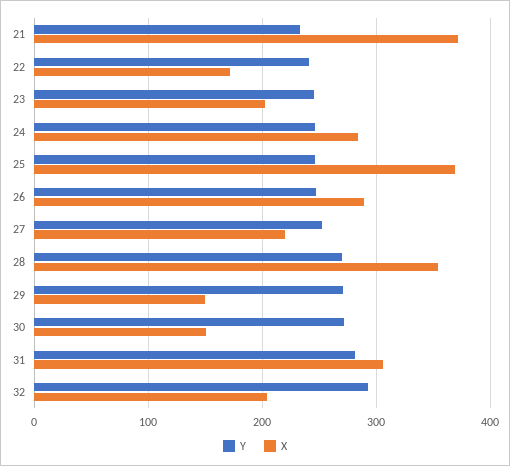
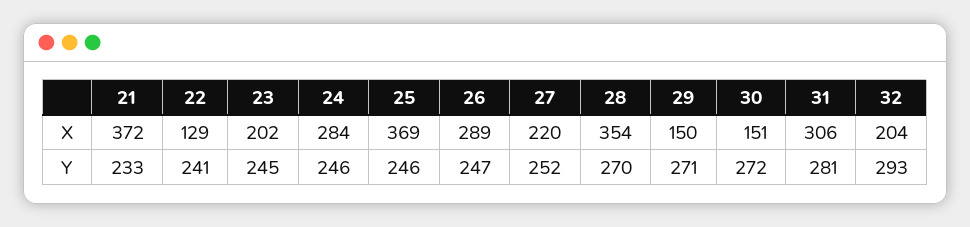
  {
    "Y": {
      "21": 233,
      "22": 241,
      "23": 245,
      "24": 246,
      "25": 246,
      "26": 247,
      "27": 252,
      "28": 270,
      "29": 271,
      "30": 272,
      "31": 281,
      "32": 293
    },
    "X": {
      "21": 372,
-     "22": 170,
+     "22": 129,
      "23": 202,
      "24": 284,
      "25": 369,
      "26": 289,
      "27": 220,
      "28": 354,
      "29": 150,
      "30": 151,
      "31": 306,
      "32": 204
    }
  }

